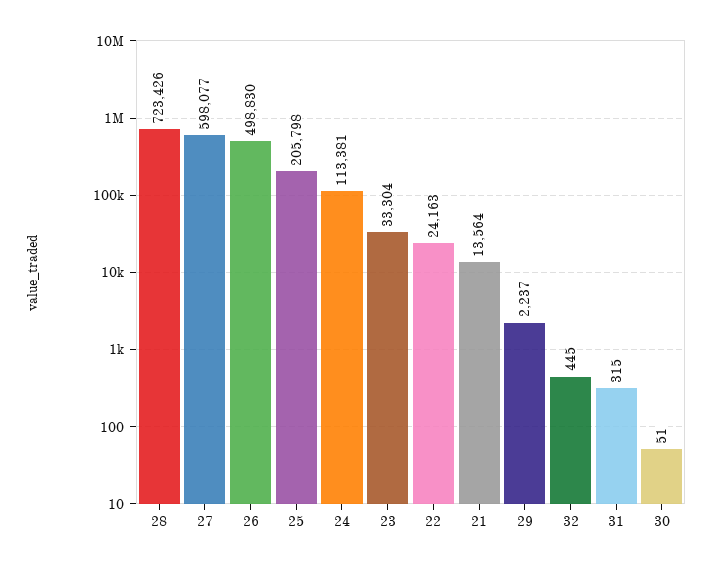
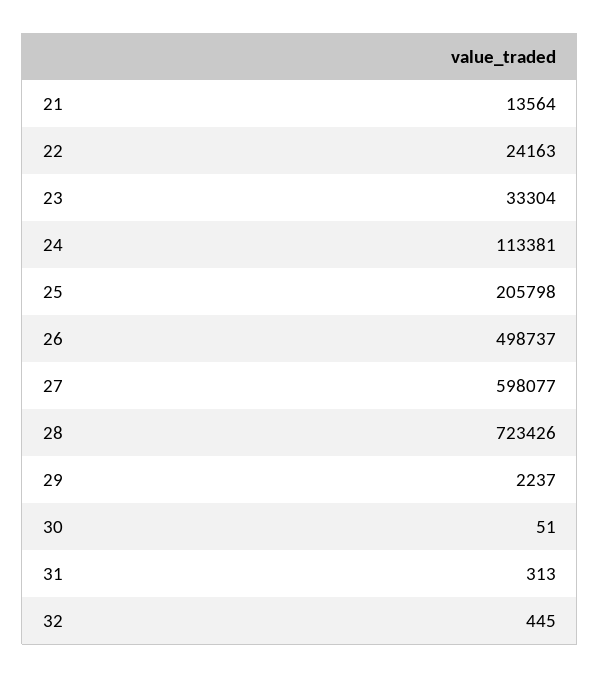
  {
    "28": 723426,
    "27": 598077,
-   "26": 498830,
+   "26": 498737,
    "25": 205798,
    "24": 113381,
    "23": 33304,
    "22": 24163,
    "21": 13564,
    "29": 2237,
    "32": 445,
-   "31": 315,
+   "31": 313,
    "30": 51
  }

